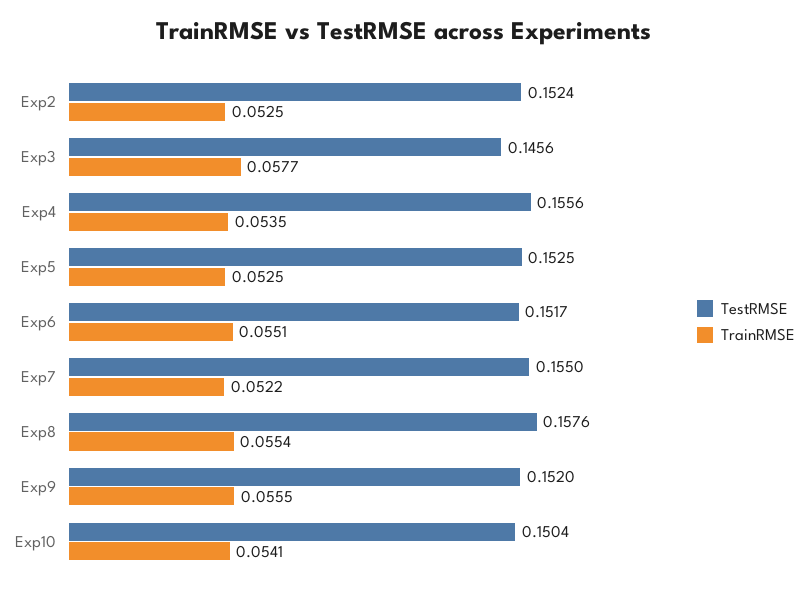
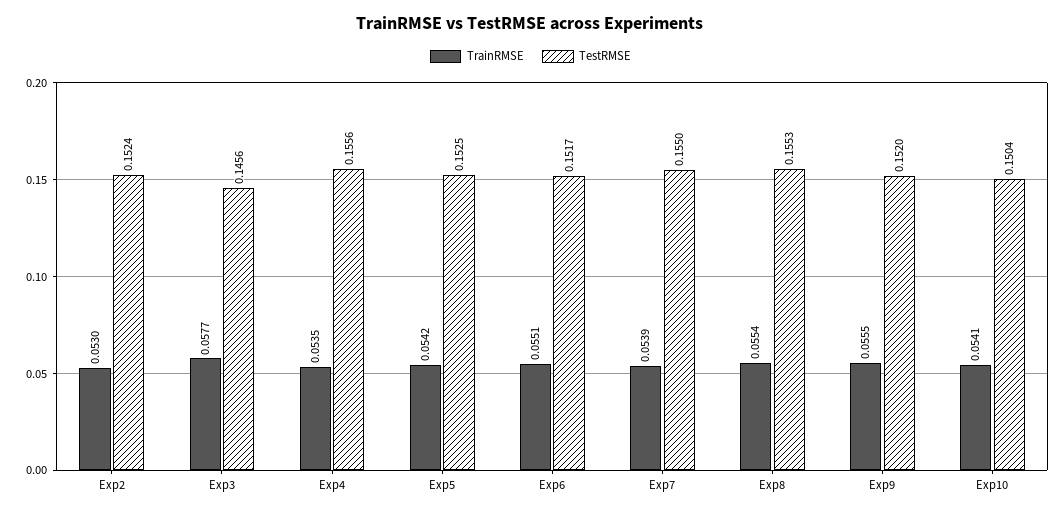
  {
    "TestRMSE": {
      "Exp2": 0.1524,
      "Exp3": 0.1456,
      "Exp4": 0.1556,
      "Exp5": 0.1525,
      "Exp6": 0.1517,
      "Exp7": 0.155,
-     "Exp8": 0.1576,
+     "Exp8": 0.1553,
      "Exp9": 0.152,
      "Exp10": 0.1504
    },
    "TrainRMSE": {
-     "Exp2": 0.0525,
+     "Exp2": 0.053,
      "Exp3": 0.0577,
      "Exp4": 0.0535,
-     "Exp5": 0.0525,
+     "Exp5": 0.0542,
      "Exp6": 0.0551,
-     "Exp7": 0.0522,
+     "Exp7": 0.0539,
      "Exp8": 0.0554,
      "Exp9": 0.0555,
      "Exp10": 0.0541
    }
  }

